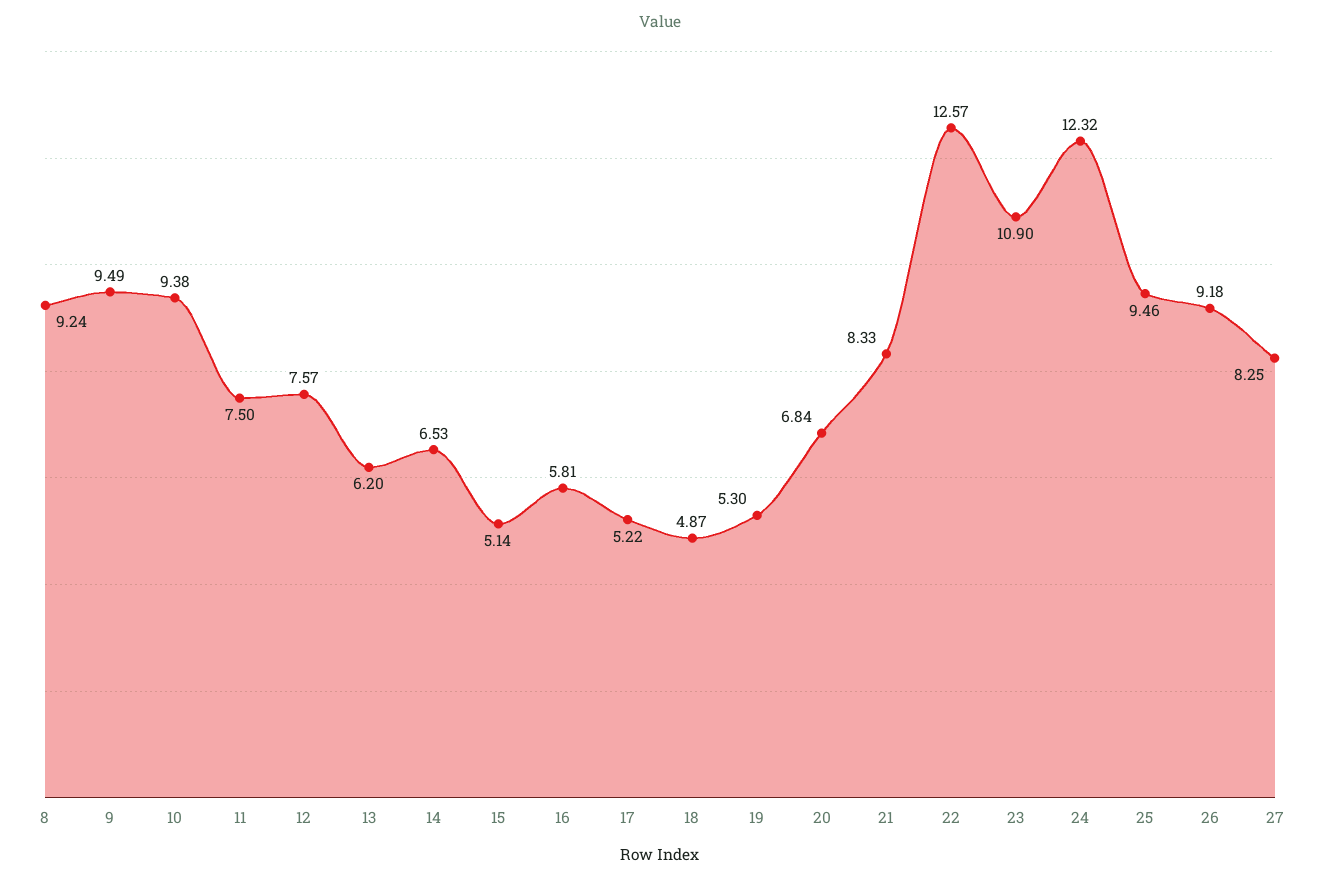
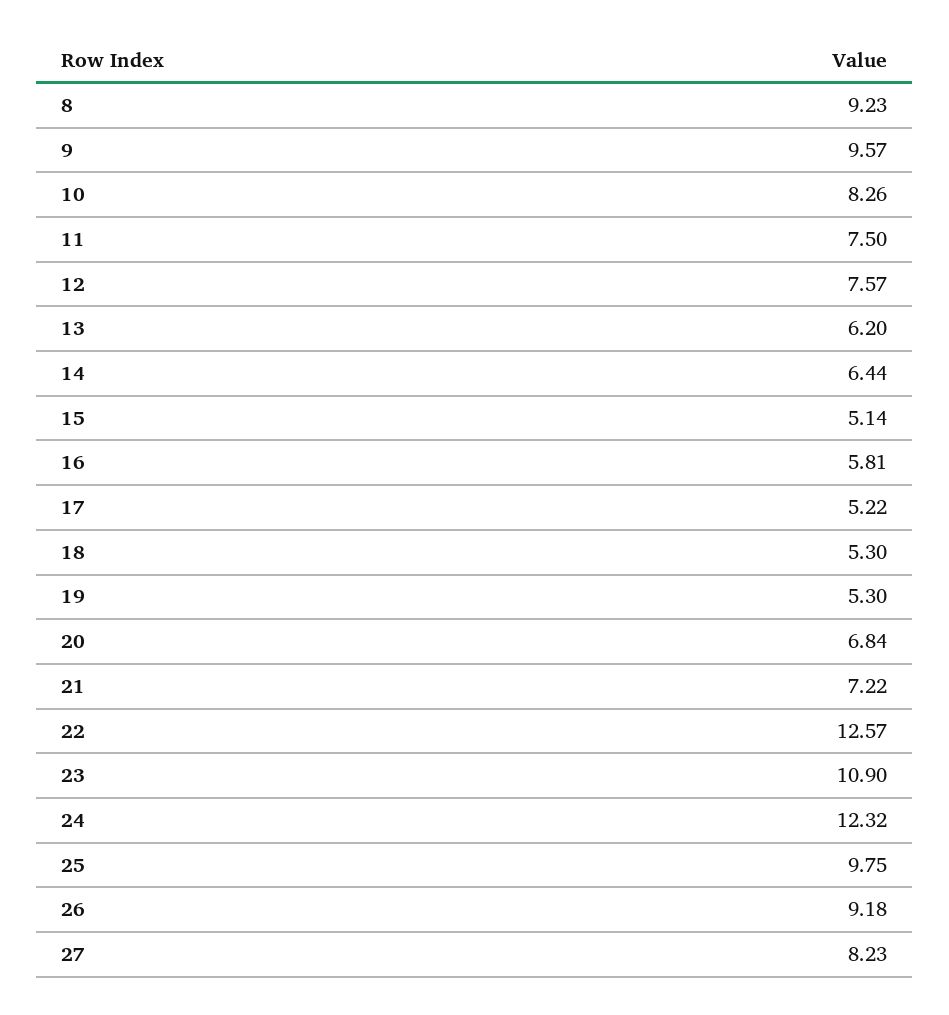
  {
-   "8": 9.24,
+   "8": 9.23,
-   "9": 9.49,
+   "9": 9.57,
-   "10": 9.38,
+   "10": 8.26,
    "11": 7.5,
    "12": 7.57,
    "13": 6.2,
-   "14": 6.53,
+   "14": 6.44,
    "15": 5.14,
    "16": 5.81,
    "17": 5.22,
-   "18": 4.87,
+   "18": 5.3,
    "19": 5.3,
    "20": 6.84,
-   "21": 8.33,
+   "21": 7.22,
    "22": 12.57,
    "23": 10.9,
    "24": 12.32,
-   "25": 9.46,
+   "25": 9.75,
    "26": 9.18,
-   "27": 8.25
+   "27": 8.23
  }

